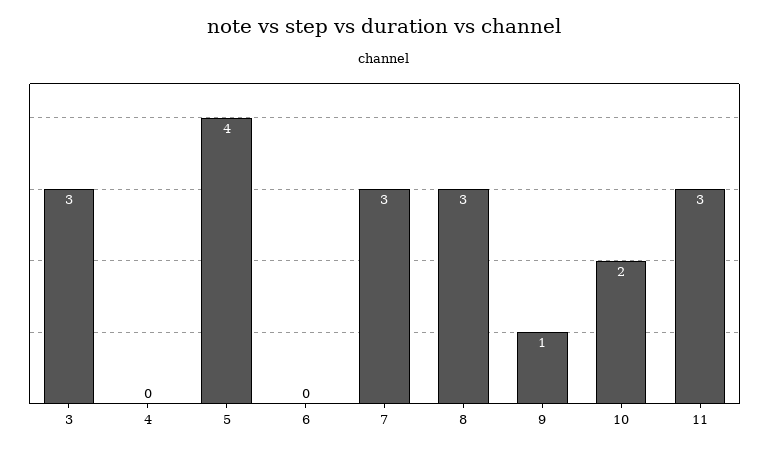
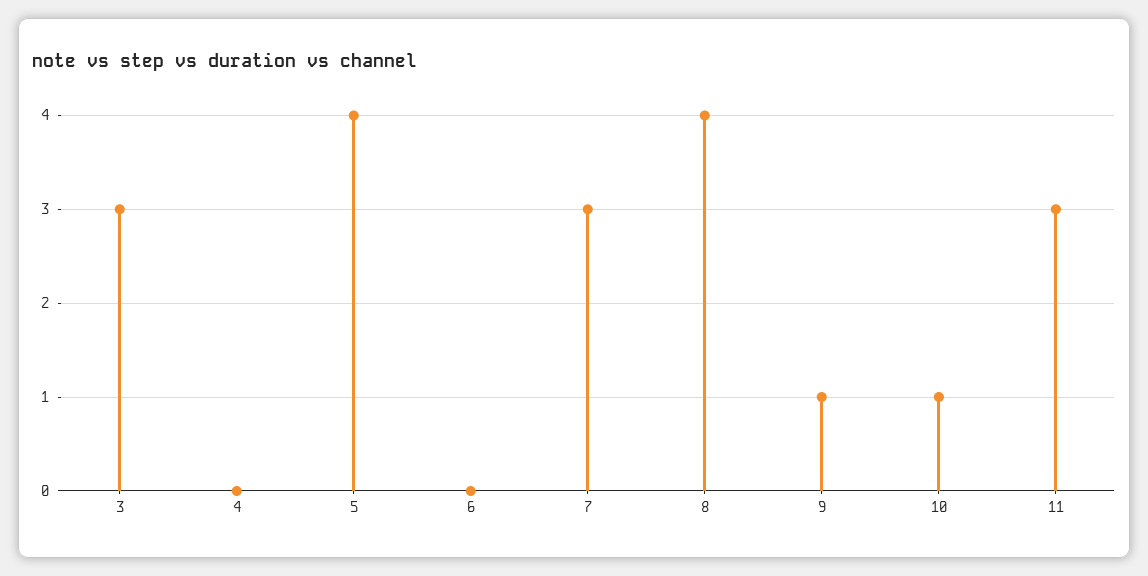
  {
    "3": 3,
    "4": 0,
    "5": 4,
    "6": 0,
    "7": 3,
-   "8": 3,
+   "8": 4,
    "9": 1,
-   "10": 2,
+   "10": 1,
    "11": 3
  }

